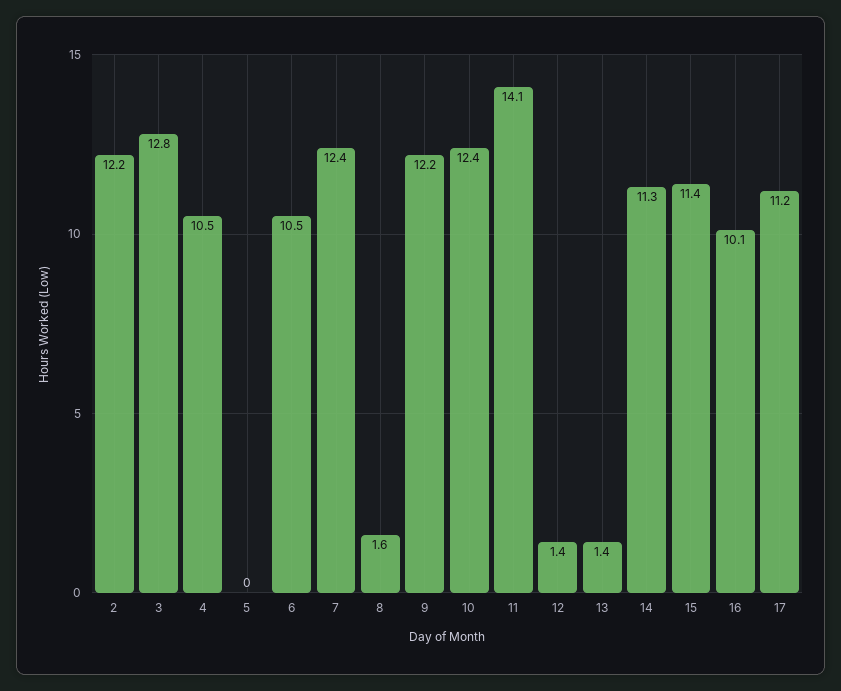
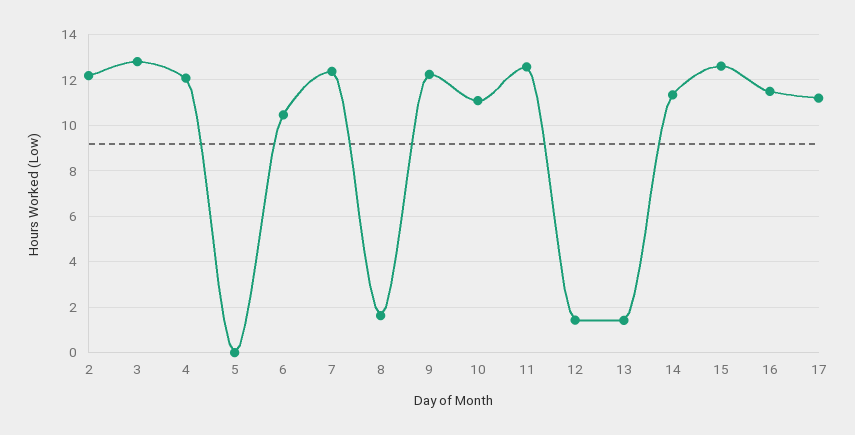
  {
    "2": 12.2,
    "3": 12.8,
-   "4": 10.5,
+   "4": 12,
    "5": 0,
    "6": 10.5,
    "7": 12.4,
    "8": 1.6,
    "9": 12.2,
-   "10": 12.4,
+   "10": 11,
-   "11": 14.1,
+   "11": 12.5,
    "12": 1.4,
    "13": 1.4,
    "14": 11.3,
-   "15": 11.4,
+   "15": 12.5,
-   "16": 10.1,
+   "16": 11.5,
    "17": 11.2
  }

